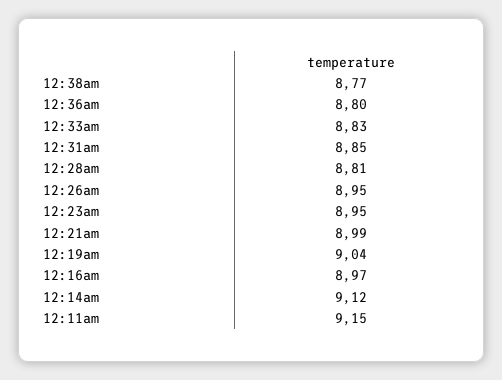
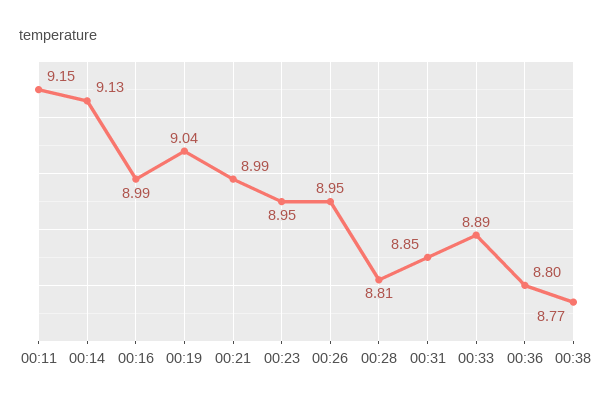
  {
    "12:38am": 8.77,
    "12:36am": 8.8,
-   "12:33am": 8.83,
+   "12:33am": 8.89,
    "12:31am": 8.85,
    "12:28am": 8.81,
    "12:26am": 8.95,
    "12:23am": 8.95,
    "12:21am": 8.99,
    "12:19am": 9.04,
-   "12:16am": 8.97,
+   "12:16am": 8.99,
-   "12:14am": 9.12,
+   "12:14am": 9.13,
    "12:11am": 9.15
  }

